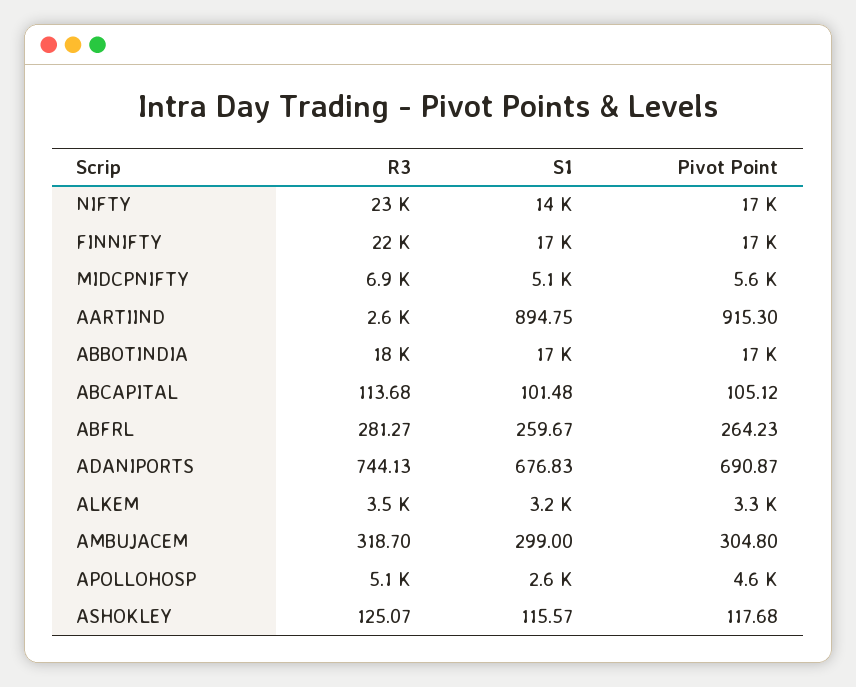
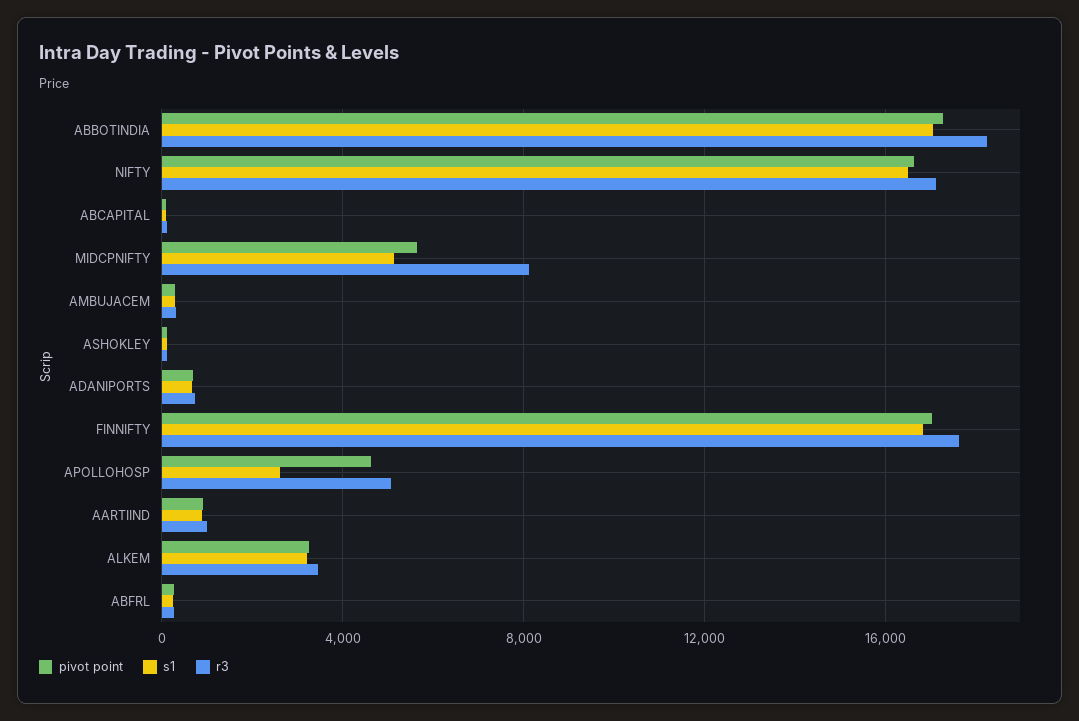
  {
    "R3": {
-     "NIFTY": 23000,
+     "NIFTY": 17000,
-     "FINNIFTY": 22000,
+     "FINNIFTY": 17500,
-     "MIDCPNIFTY": 6900,
+     "MIDCPNIFTY": 8000,
-     "AARTIIND": 2600,
+     "AARTIIND": 1000,
      "ABBOTINDIA": 18000,
      "ABCAPITAL": 113.68,
      "ABFRL": 281.27,
      "ADANIPORTS": 744.13,
      "ALKEM": 3500,
      "AMBUJACEM": 318.7,
      "APOLLOHOSP": 5100,
      "ASHOKLEY": 125.07
    },
    "S1": {
-     "NIFTY": 14000,
+     "NIFTY": 16500,
      "FINNIFTY": 17000,
      "MIDCPNIFTY": 5100,
      "AARTIIND": 894.75,
      "ABBOTINDIA": 17000,
      "ABCAPITAL": 101.48,
      "ABFRL": 259.67,
      "ADANIPORTS": 676.83,
      "ALKEM": 3200,
      "AMBUJACEM": 299,
      "APOLLOHOSP": 2600,
      "ASHOKLEY": 115.57
    },
    "Pivot Point": {
      "NIFTY": 17000,
      "FINNIFTY": 17000,
      "MIDCPNIFTY": 5600,
      "AARTIIND": 915.3,
      "ABBOTINDIA": 17000,
      "ABCAPITAL": 105.12,
      "ABFRL": 264.23,
      "ADANIPORTS": 690.87,
      "ALKEM": 3300,
      "AMBUJACEM": 304.8,
      "APOLLOHOSP": 4600,
      "ASHOKLEY": 117.68
    }
  }

